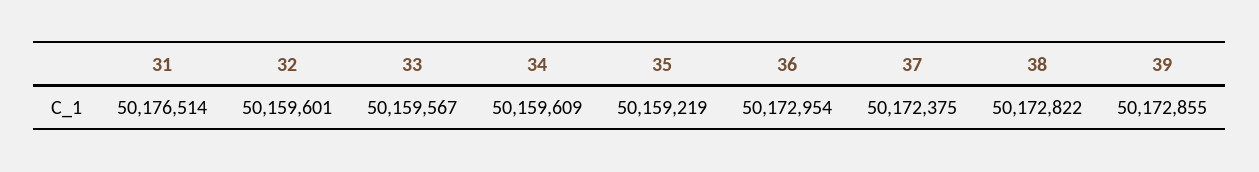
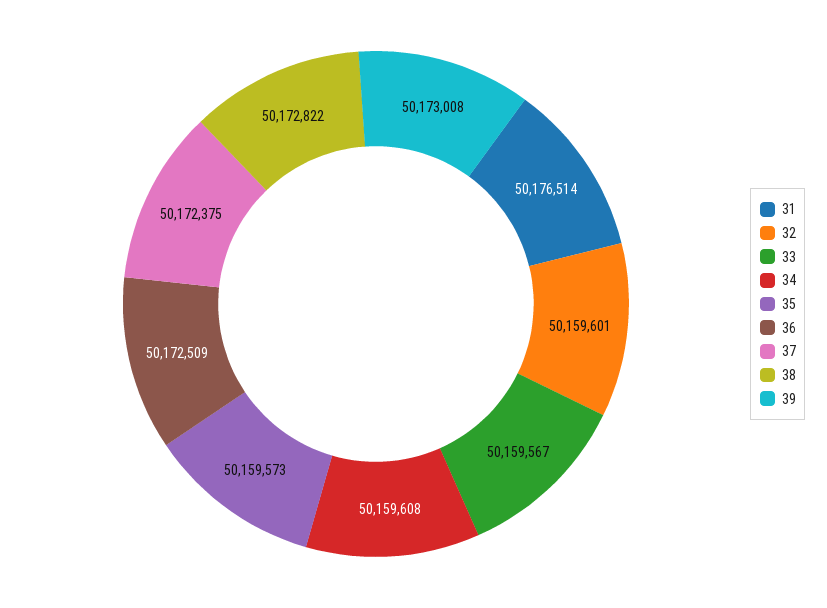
  {
    "31": 50176514,
    "32": 50159601,
    "33": 50159567,
-   "34": 50159609,
+   "34": 50159608,
-   "35": 50159219,
+   "35": 50159573,
-   "36": 50172954,
+   "36": 50172509,
    "37": 50172375,
    "38": 50172822,
-   "39": 50172855
+   "39": 50173008
  }

